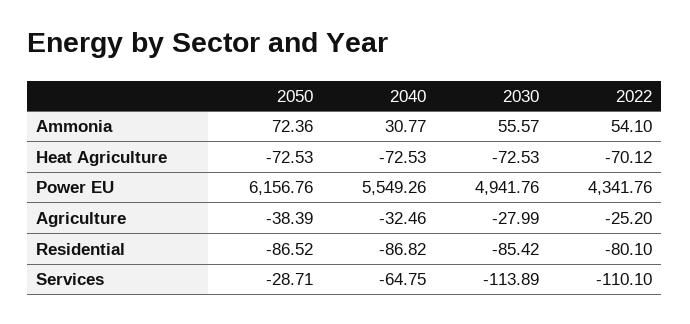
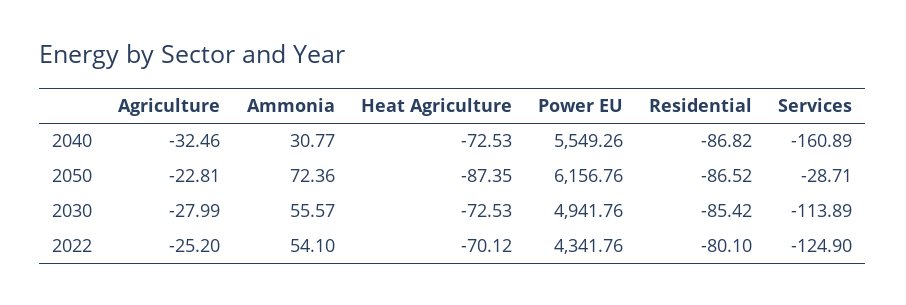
  {
    "2050": {
      "Ammonia": 72.36,
-     "Heat Agriculture": -72.53,
+     "Heat Agriculture": -87.35,
      "Power EU": 6156.76,
-     "Agriculture": -38.39,
+     "Agriculture": -22.81,
      "Residential": -86.52,
      "Services": -28.71
    },
    "2040": {
      "Ammonia": 30.77,
      "Heat Agriculture": -72.53,
      "Power EU": 5549.26,
      "Agriculture": -32.46,
      "Residential": -86.82,
-     "Services": -64.75
+     "Services": -160.89
    },
    "2030": {
      "Ammonia": 55.57,
      "Heat Agriculture": -72.53,
      "Power EU": 4941.76,
      "Agriculture": -27.99,
      "Residential": -85.42,
      "Services": -113.89
    },
    "2022": {
      "Ammonia": 54.1,
      "Heat Agriculture": -70.12,
      "Power EU": 4341.76,
      "Agriculture": -25.2,
      "Residential": -80.1,
-     "Services": -110.1
+     "Services": -124.9
    }
  }

